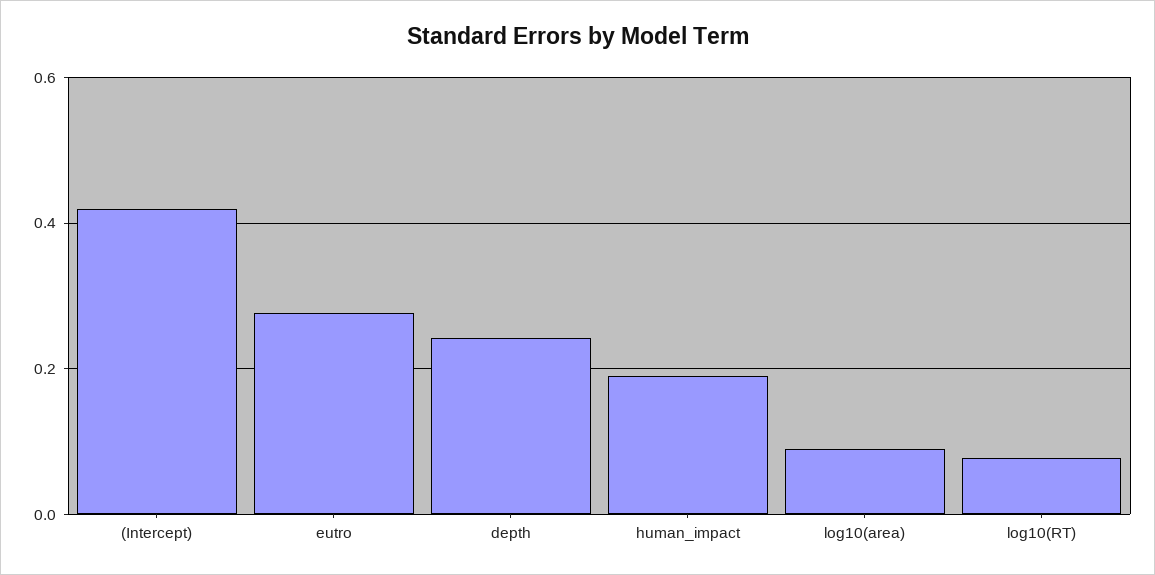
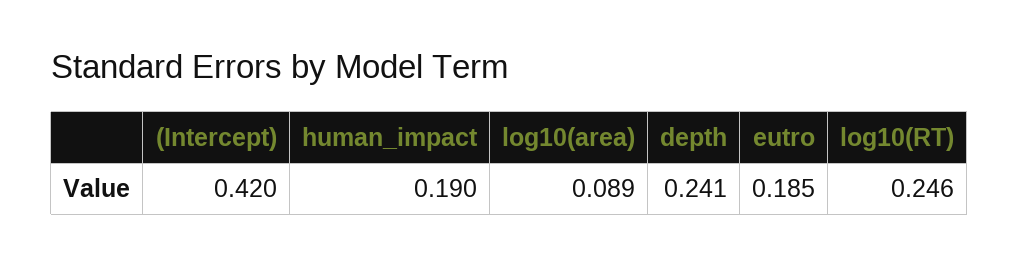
  {
    "(Intercept)": 0.42,
-   "eutro": 0.28,
+   "eutro": 0.185,
    "depth": 0.241,
    "human_impact": 0.19,
    "log10(area)": 0.089,
-   "log10(RT)": 0.08
+   "log10(RT)": 0.246
  }

